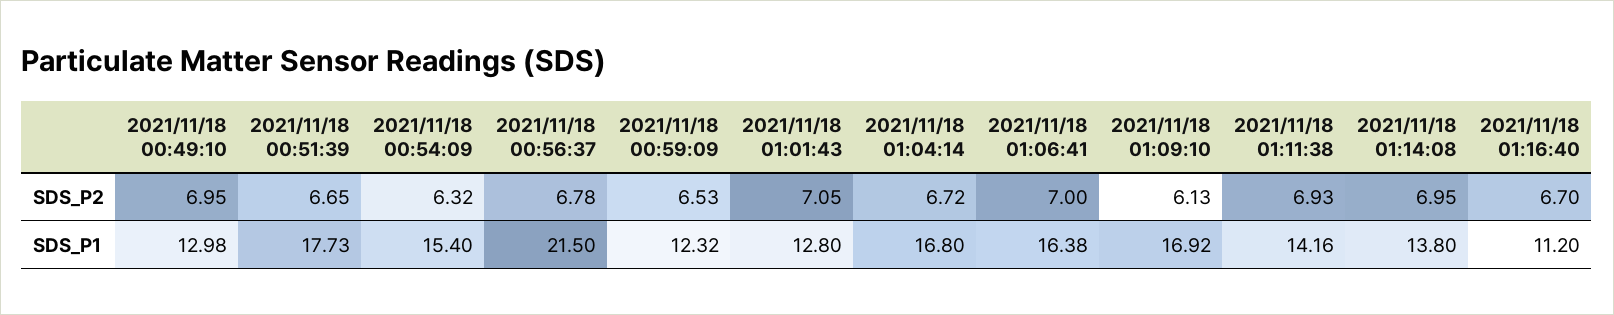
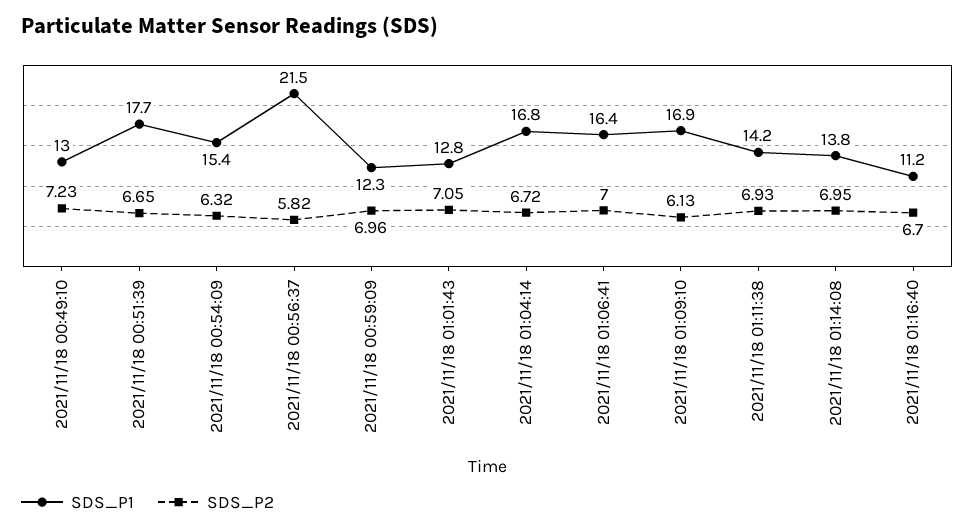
  {
    "SDS_P2": {
-     "2021/11/18 00:49:10": 6.95,
+     "2021/11/18 00:49:10": 7.23,
      "2021/11/18 00:51:39": 6.65,
      "2021/11/18 00:54:09": 6.32,
-     "2021/11/18 00:56:37": 6.78,
+     "2021/11/18 00:56:37": 5.82,
-     "2021/11/18 00:59:09": 6.53,
+     "2021/11/18 00:59:09": 6.96,
      "2021/11/18 01:01:43": 7.05,
      "2021/11/18 01:04:14": 6.72,
      "2021/11/18 01:06:41": 7,
      "2021/11/18 01:09:10": 6.13,
      "2021/11/18 01:11:38": 6.93,
      "2021/11/18 01:14:08": 6.95,
      "2021/11/18 01:16:40": 6.7
    },
    "SDS_P1": {
      "2021/11/18 00:49:10": 12.98,
      "2021/11/18 00:51:39": 17.73,
      "2021/11/18 00:54:09": 15.4,
      "2021/11/18 00:56:37": 21.5,
      "2021/11/18 00:59:09": 12.32,
      "2021/11/18 01:01:43": 12.8,
      "2021/11/18 01:04:14": 16.8,
      "2021/11/18 01:06:41": 16.38,
      "2021/11/18 01:09:10": 16.92,
      "2021/11/18 01:11:38": 14.16,
      "2021/11/18 01:14:08": 13.8,
      "2021/11/18 01:16:40": 11.2
    }
  }

